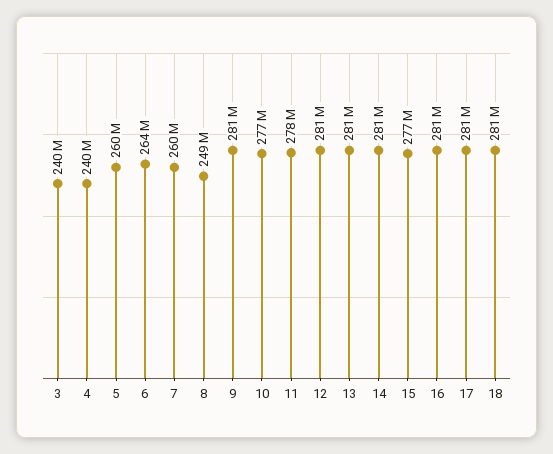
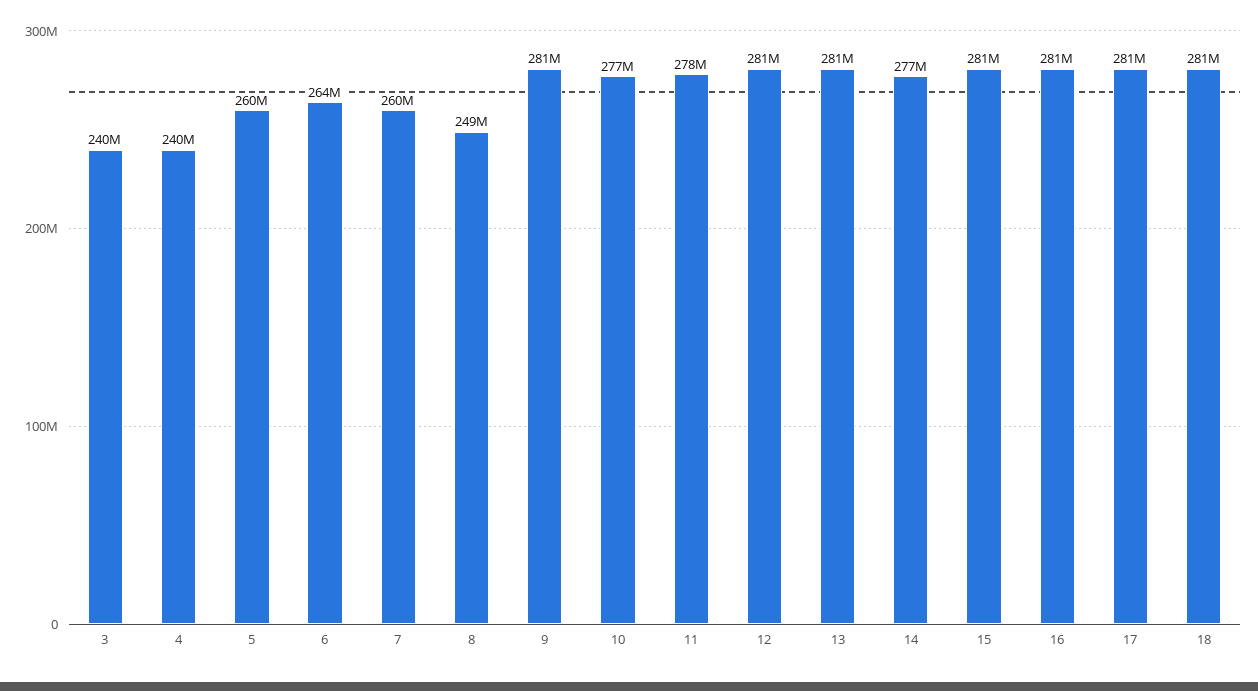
  {
    "3": 240000000,
    "4": 240000000,
    "5": 260000000,
    "6": 264000000,
    "7": 260000000,
    "8": 249000000,
    "9": 281000000,
    "10": 277000000,
    "11": 278000000,
    "12": 281000000,
    "13": 281000000,
-   "14": 281000000,
+   "14": 277000000,
-   "15": 277000000,
+   "15": 281000000,
    "16": 281000000,
    "17": 281000000,
    "18": 281000000
  }

